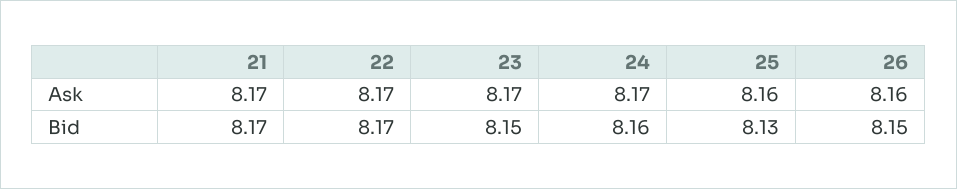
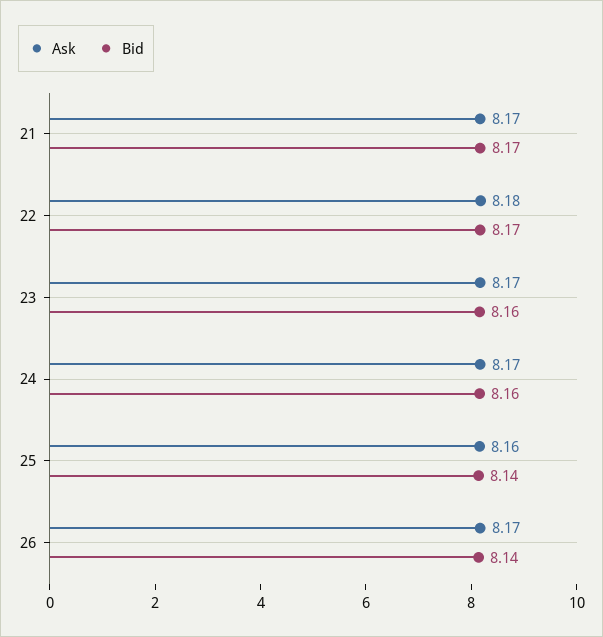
  {
    "Ask": {
      "21": 8.17,
-     "22": 8.17,
+     "22": 8.18,
      "23": 8.17,
      "24": 8.17,
      "25": 8.16,
-     "26": 8.16
+     "26": 8.17
    },
    "Bid": {
      "21": 8.17,
      "22": 8.17,
-     "23": 8.15,
+     "23": 8.16,
      "24": 8.16,
-     "25": 8.13,
+     "25": 8.14,
-     "26": 8.15
+     "26": 8.14
    }
  }

